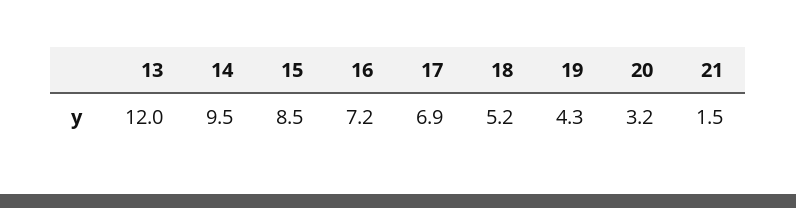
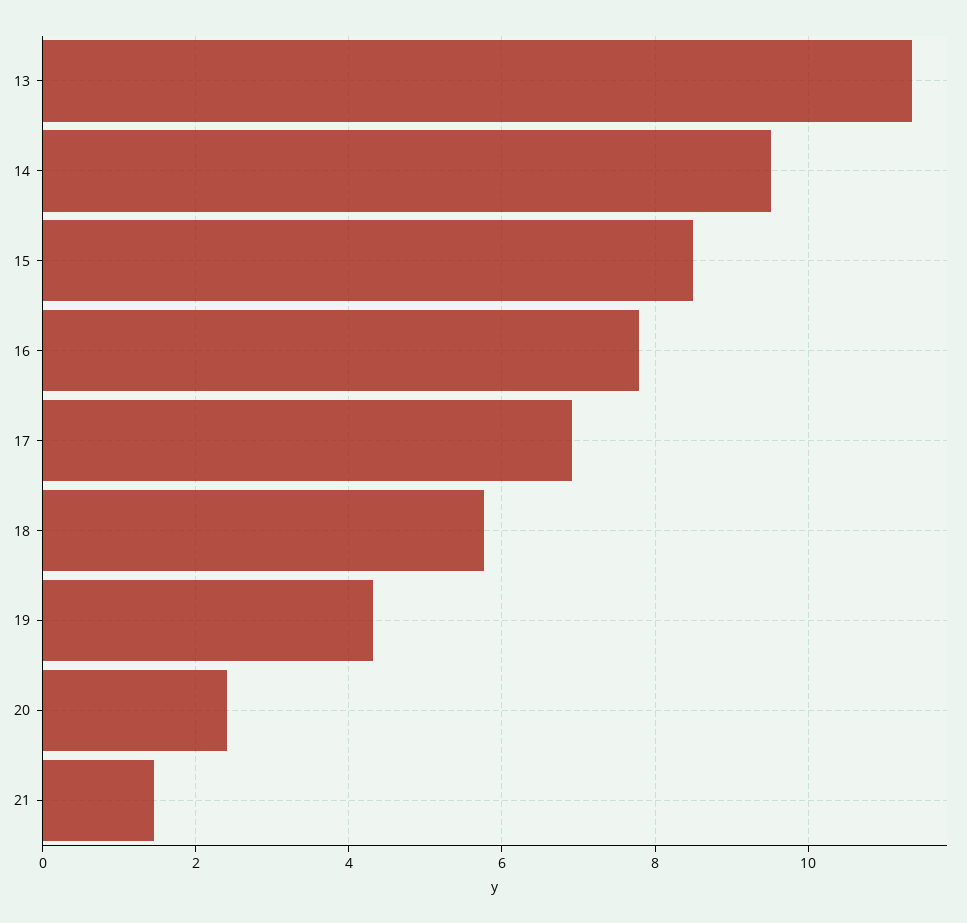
  {
-   "13": 12,
+   "13": 11.4,
    "14": 9.5,
    "15": 8.5,
-   "16": 7.2,
+   "16": 7.8,
    "17": 6.9,
-   "18": 5.2,
+   "18": 5.8,
    "19": 4.3,
-   "20": 3.2,
+   "20": 2.4,
    "21": 1.5
  }

